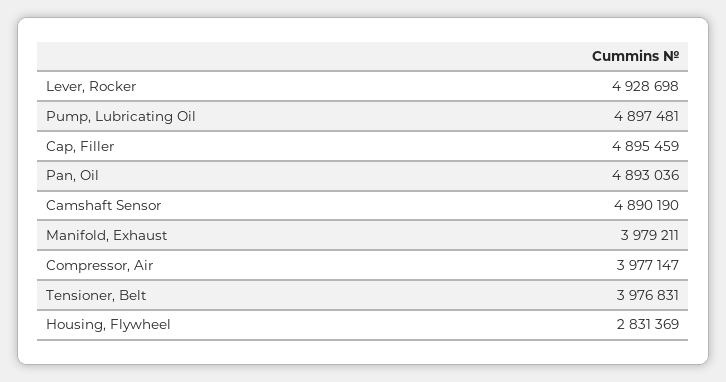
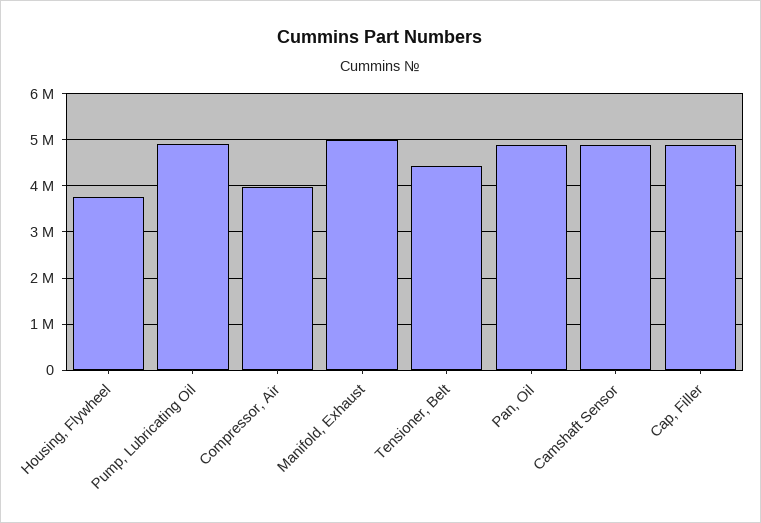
  {
-   "Lever, Rocker": 4928698,
    "Pump, Lubricating Oil": 4897481,
    "Cap, Filler": 4895459,
    "Pan, Oil": 4893036,
    "Camshaft Sensor": 4890190,
-   "Manifold, Exhaust": 3979211,
+   "Manifold, Exhaust": 5000000,
    "Compressor, Air": 3977147,
-   "Tensioner, Belt": 3976831,
+   "Tensioner, Belt": 4400000,
-   "Housing, Flywheel": 2831369
+   "Housing, Flywheel": 3800000
  }

